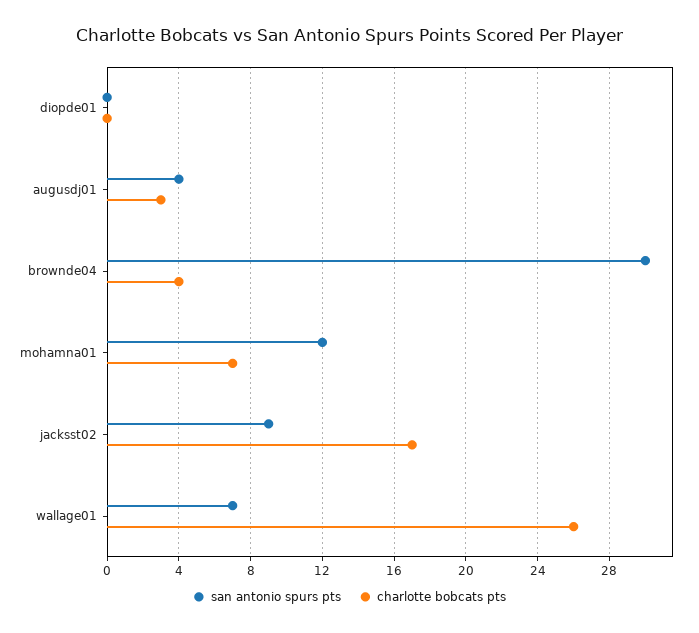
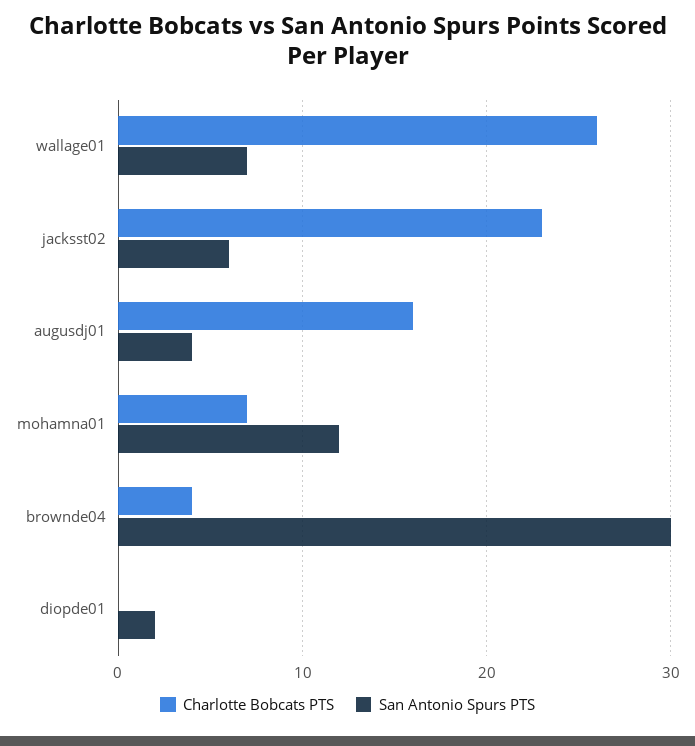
  {
    "san antonio spurs pts": {
-     "diopde01": 0,
+     "diopde01": 2,
      "augusdj01": 4,
      "brownde04": 30,
      "mohamna01": 12,
-     "jacksst02": 9,
+     "jacksst02": 6,
      "wallage01": 7
    },
    "charlotte bobcats pts": {
      "diopde01": 0,
-     "augusdj01": 3,
+     "augusdj01": 16,
      "brownde04": 4,
      "mohamna01": 7,
-     "jacksst02": 17,
+     "jacksst02": 23,
      "wallage01": 26
    }
  }

